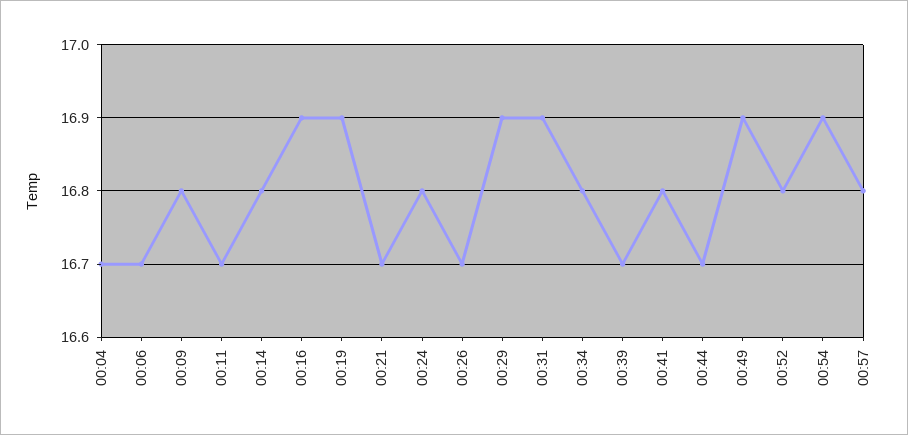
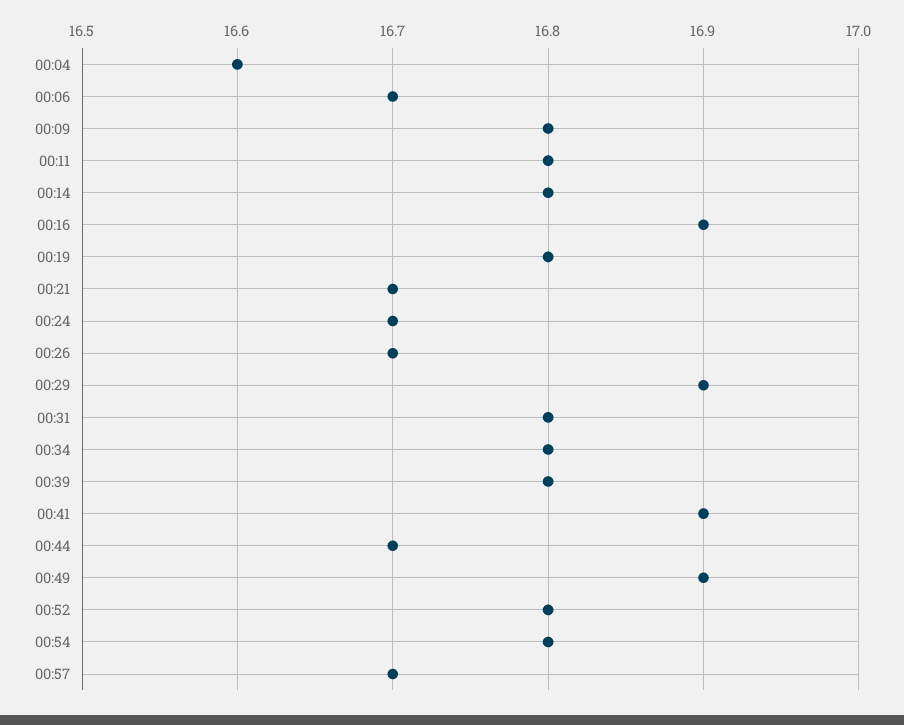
  {
-   "00:04": 16.7,
+   "00:04": 16.6,
    "00:06": 16.7,
    "00:09": 16.8,
-   "00:11": 16.7,
+   "00:11": 16.8,
    "00:14": 16.8,
    "00:16": 16.9,
-   "00:19": 16.9,
+   "00:19": 16.8,
    "00:21": 16.7,
-   "00:24": 16.8,
+   "00:24": 16.7,
    "00:26": 16.7,
    "00:29": 16.9,
-   "00:31": 16.9,
+   "00:31": 16.8,
    "00:34": 16.8,
-   "00:39": 16.7,
+   "00:39": 16.8,
-   "00:41": 16.8,
+   "00:41": 16.9,
    "00:44": 16.7,
    "00:49": 16.9,
    "00:52": 16.8,
-   "00:54": 16.9,
+   "00:54": 16.8,
-   "00:57": 16.8
+   "00:57": 16.7
  }

